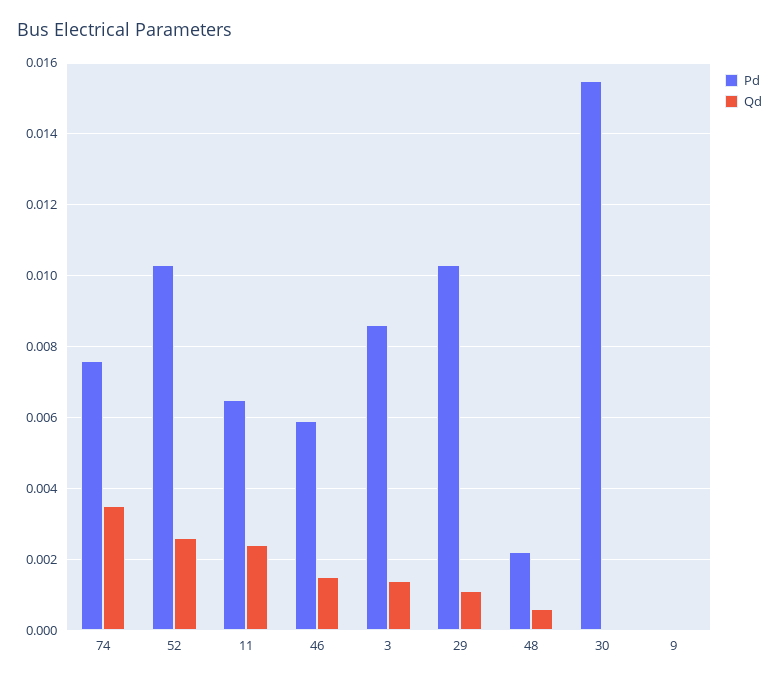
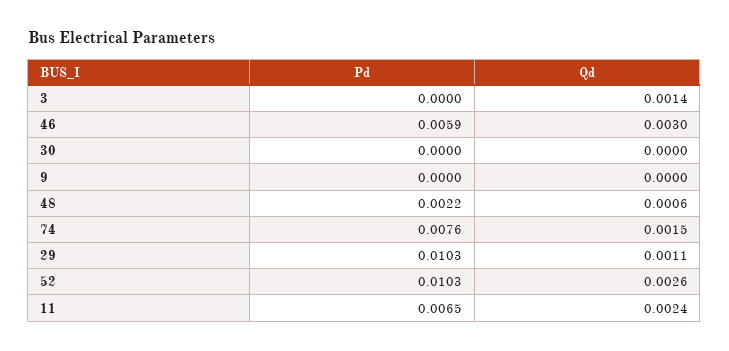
  {
    "Pd": {
      "74": 0.0076,
      "52": 0.0103,
      "11": 0.0065,
      "46": 0.0059,
-     "3": 0.0085,
+     "3": 0,
      "29": 0.0103,
      "48": 0.0022,
-     "30": 0.0155,
+     "30": 0,
      "9": 0
    },
    "Qd": {
-     "74": 0.0035,
+     "74": 0.0015,
      "52": 0.0026,
      "11": 0.0024,
-     "46": 0.0015,
+     "46": 0.003,
      "3": 0.0014,
      "29": 0.0011,
      "48": 0.0006,
      "30": 0,
      "9": 0
    }
  }

